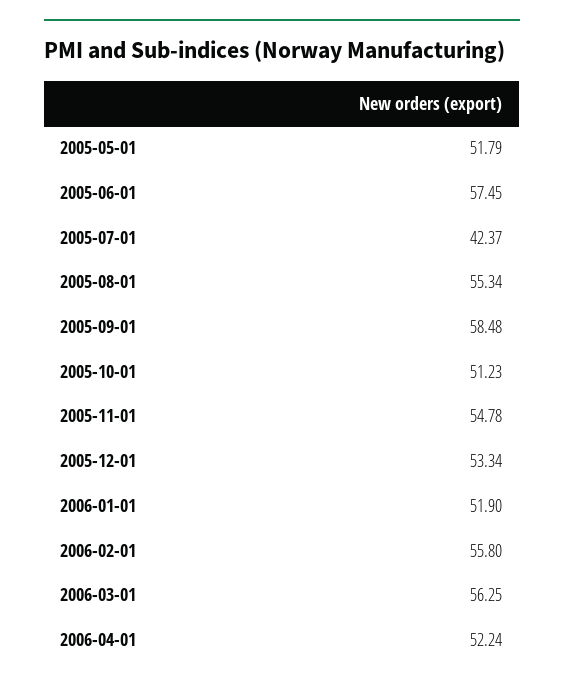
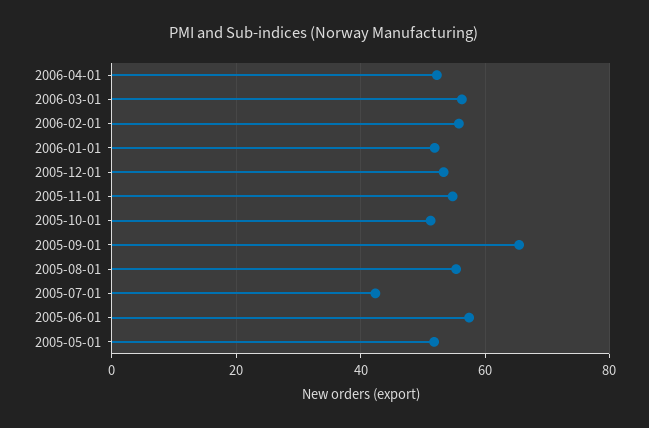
  {
    "2005-05-01": 51.79,
    "2005-06-01": 57.45,
    "2005-07-01": 42.37,
    "2005-08-01": 55.34,
-   "2005-09-01": 58.48,
+   "2005-09-01": 66,
    "2005-10-01": 51.23,
    "2005-11-01": 54.78,
    "2005-12-01": 53.34,
    "2006-01-01": 51.9,
    "2006-02-01": 55.8,
    "2006-03-01": 56.25,
    "2006-04-01": 52.24
  }

